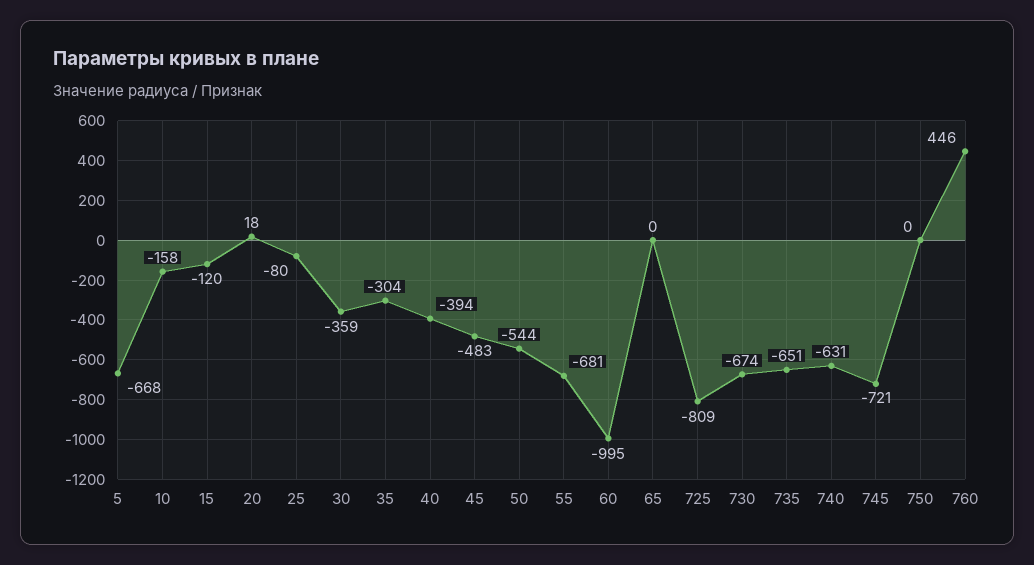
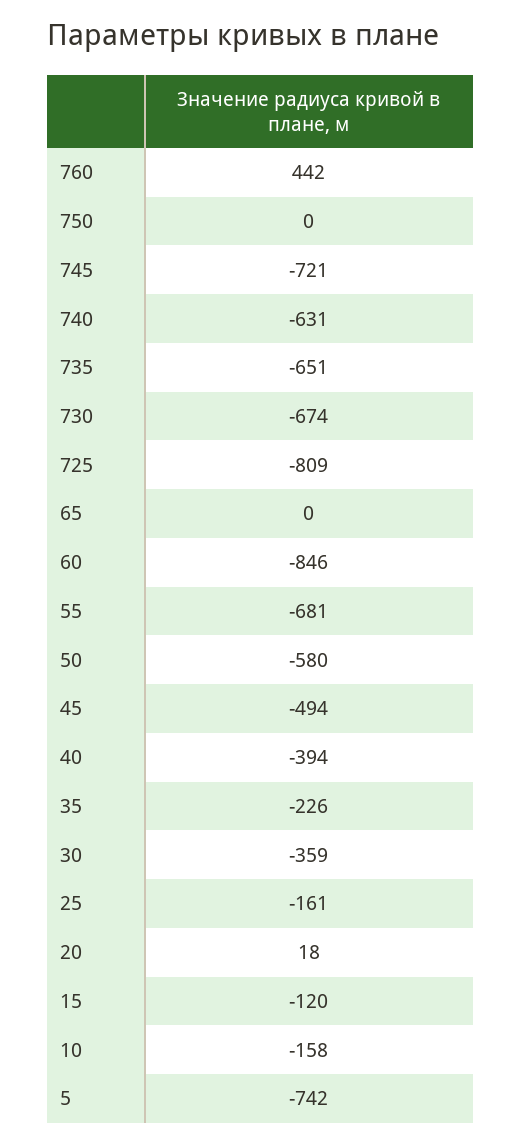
  {
-   "5": -668,
+   "5": -742,
    "10": -158,
    "15": -120,
    "20": 18,
-   "25": -80,
+   "25": -161,
    "30": -359,
-   "35": -304,
+   "35": -226,
    "40": -394,
-   "45": -483,
+   "45": -494,
-   "50": -544,
+   "50": -580,
    "55": -681,
-   "60": -995,
+   "60": -846,
    "65": 0,
    "725": -809,
    "730": -674,
    "735": -651,
    "740": -631,
    "745": -721,
    "750": 0,
-   "760": 446
+   "760": 442
  }

